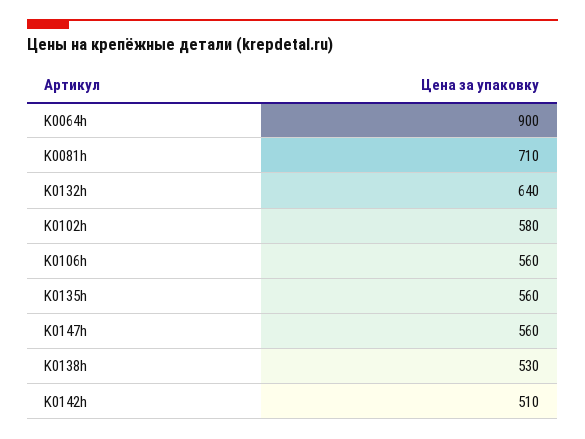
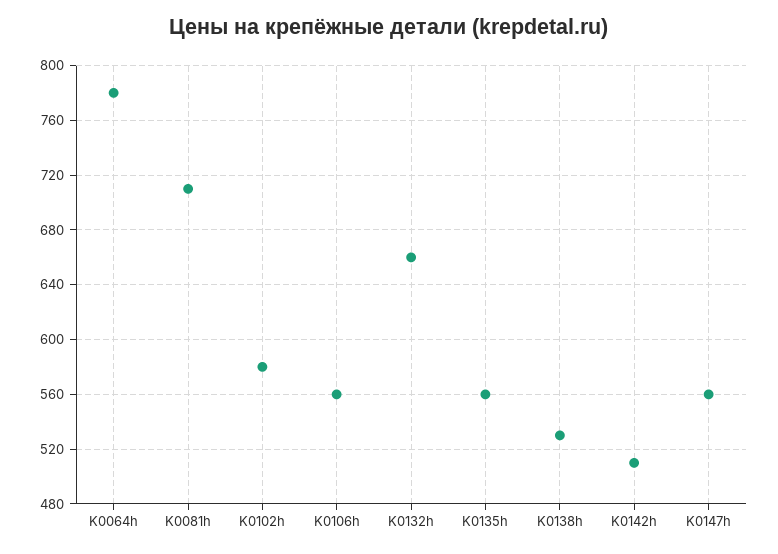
  {
-   "K0064h": 900,
+   "K0064h": 780,
    "K0081h": 710,
-   "K0132h": 640,
+   "K0132h": 660,
    "K0102h": 580,
    "K0106h": 560,
    "K0135h": 560,
    "K0147h": 560,
    "K0138h": 530,
    "K0142h": 510
  }

